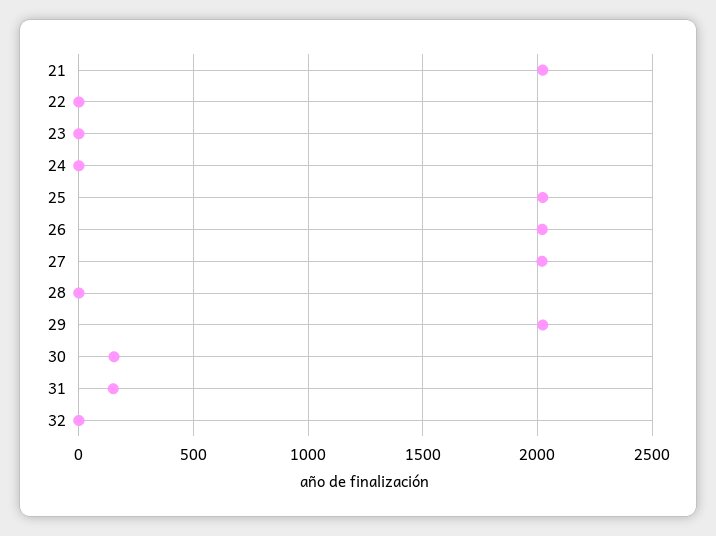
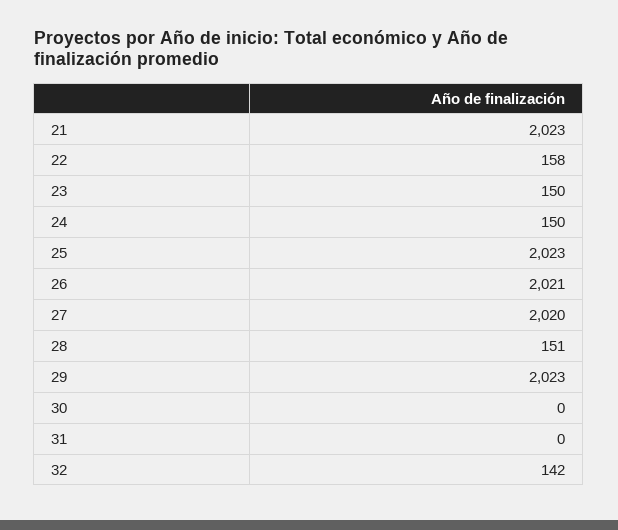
  {
    "21": 2023,
-   "22": 0,
+   "22": 158,
-   "23": 0,
+   "23": 150,
-   "24": 0,
+   "24": 150,
    "25": 2023,
    "26": 2021,
    "27": 2020,
-   "28": 0,
+   "28": 151,
    "29": 2023,
-   "30": 150,
+   "30": 0,
-   "31": 150,
+   "31": 0,
-   "32": 0
+   "32": 142
  }

